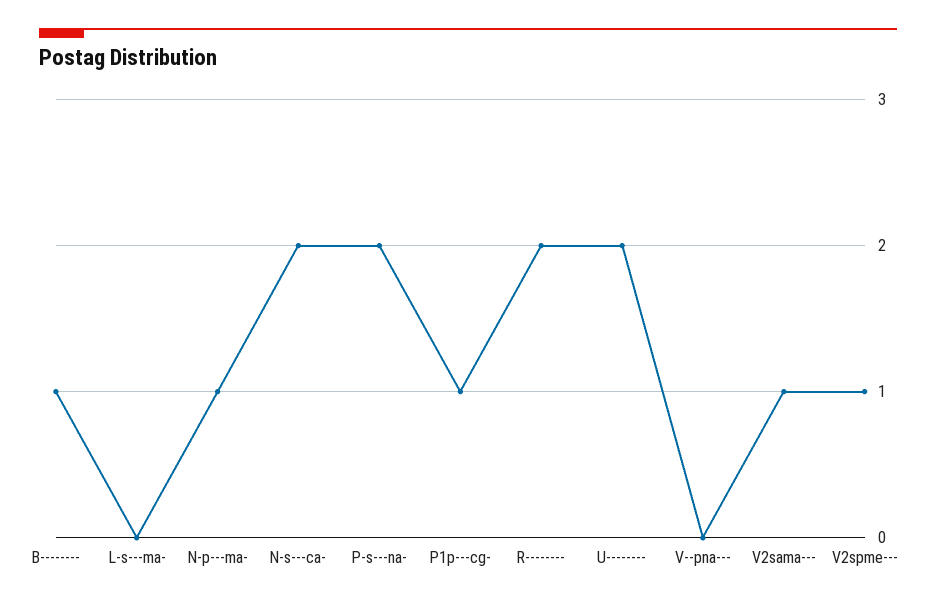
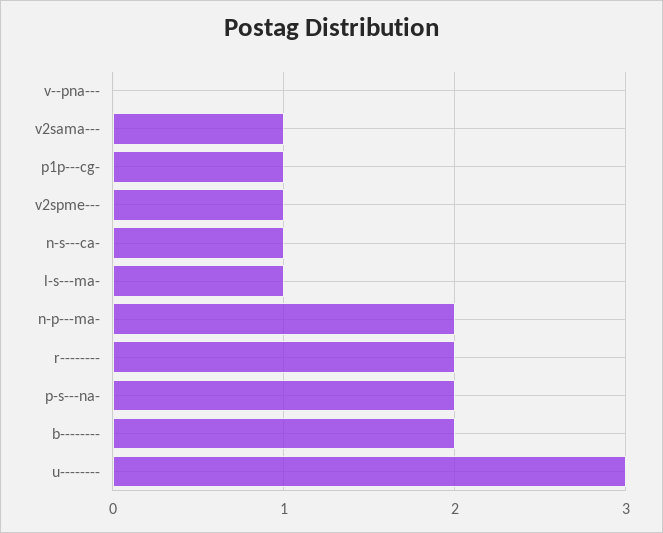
  {
-   "B--------": 1,
+   "B--------": 2,
-   "L-s---ma-": 0,
+   "L-s---ma-": 1,
-   "N-p---ma-": 1,
+   "N-p---ma-": 2,
-   "N-s---ca-": 2,
+   "N-s---ca-": 1,
    "P-s---na-": 2,
    "P1p---cg-": 1,
    "R--------": 2,
-   "U--------": 2,
+   "U--------": 3,
    "V--pna---": 0,
    "V2sama---": 1,
    "V2spme---": 1
  }

